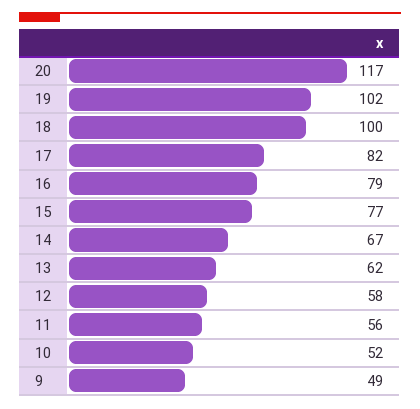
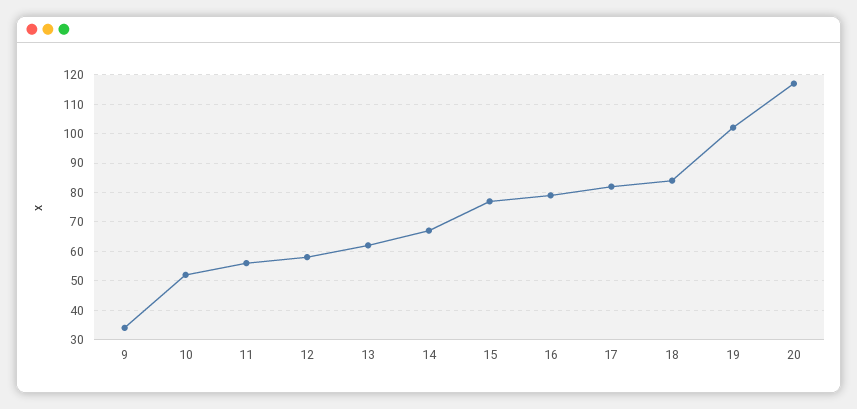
  {
    "20": 117,
    "19": 102,
-   "18": 100,
+   "18": 85,
    "17": 82,
    "16": 79,
    "15": 77,
    "14": 67,
    "13": 62,
    "12": 58,
    "11": 56,
    "10": 52,
-   "9": 49
+   "9": 35
  }

